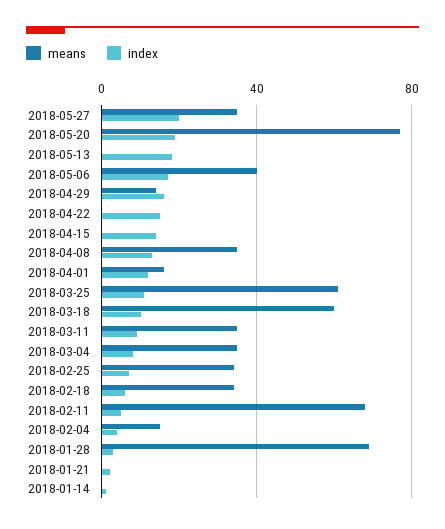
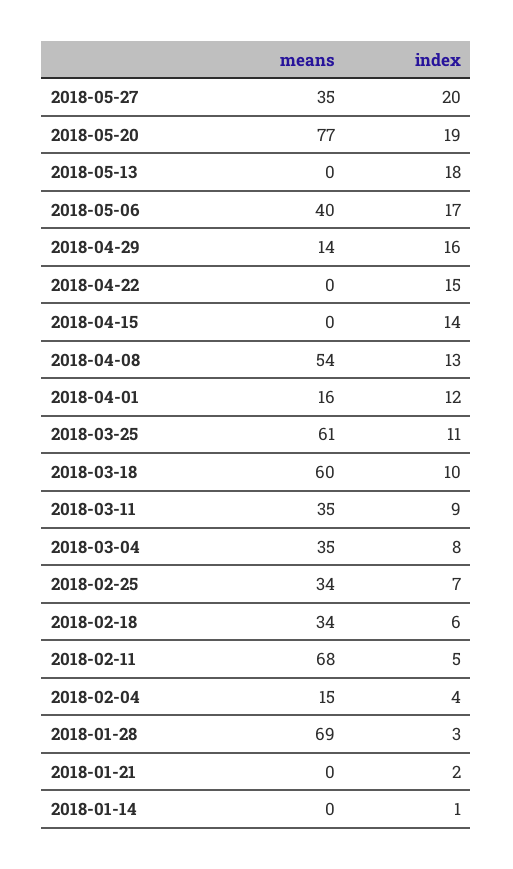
  {
    "means": {
      "2018-05-27": 35,
      "2018-05-20": 77,
      "2018-05-13": 0,
      "2018-05-06": 40,
      "2018-04-29": 14,
      "2018-04-22": 0,
      "2018-04-15": 0,
-     "2018-04-08": 35,
+     "2018-04-08": 54,
      "2018-04-01": 16,
      "2018-03-25": 61,
      "2018-03-18": 60,
      "2018-03-11": 35,
      "2018-03-04": 35,
      "2018-02-25": 34,
      "2018-02-18": 34,
      "2018-02-11": 68,
      "2018-02-04": 15,
      "2018-01-28": 69,
      "2018-01-21": 0,
      "2018-01-14": 0
    },
    "index": {
      "2018-05-27": 20,
      "2018-05-20": 19,
      "2018-05-13": 18,
      "2018-05-06": 17,
      "2018-04-29": 16,
      "2018-04-22": 15,
      "2018-04-15": 14,
      "2018-04-08": 13,
      "2018-04-01": 12,
      "2018-03-25": 11,
      "2018-03-18": 10,
      "2018-03-11": 9,
      "2018-03-04": 8,
      "2018-02-25": 7,
      "2018-02-18": 6,
      "2018-02-11": 5,
      "2018-02-04": 4,
      "2018-01-28": 3,
      "2018-01-21": 2,
      "2018-01-14": 1
    }
  }

